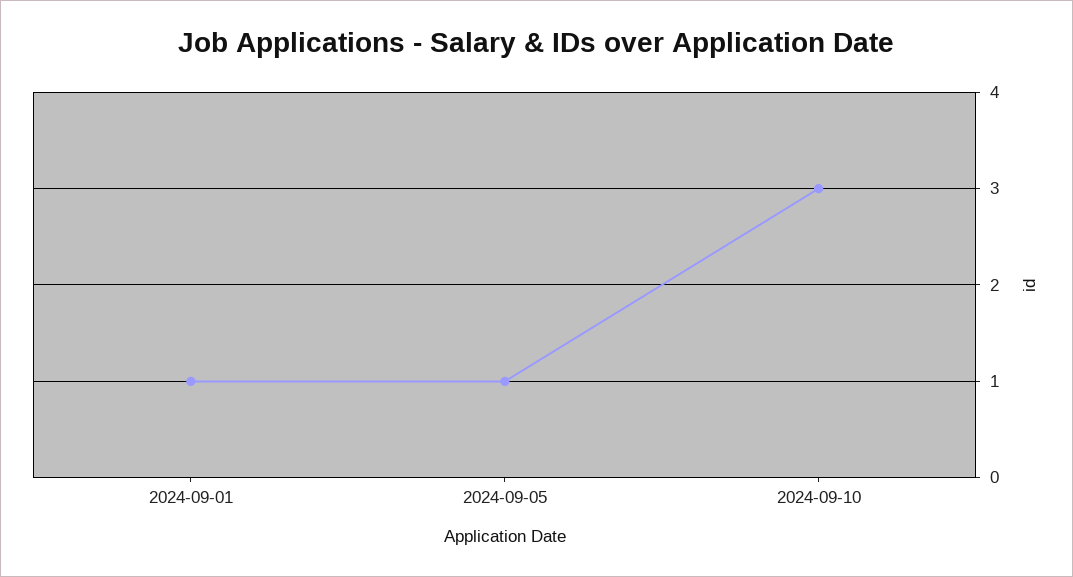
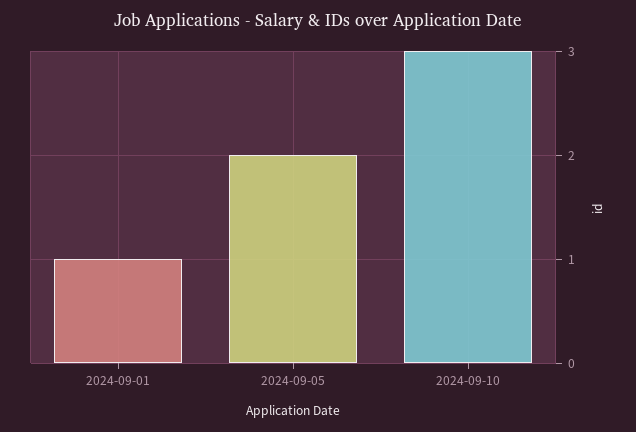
  {
    "2024-09-01": 1,
-   "2024-09-05": 1,
+   "2024-09-05": 2,
    "2024-09-10": 3
  }

